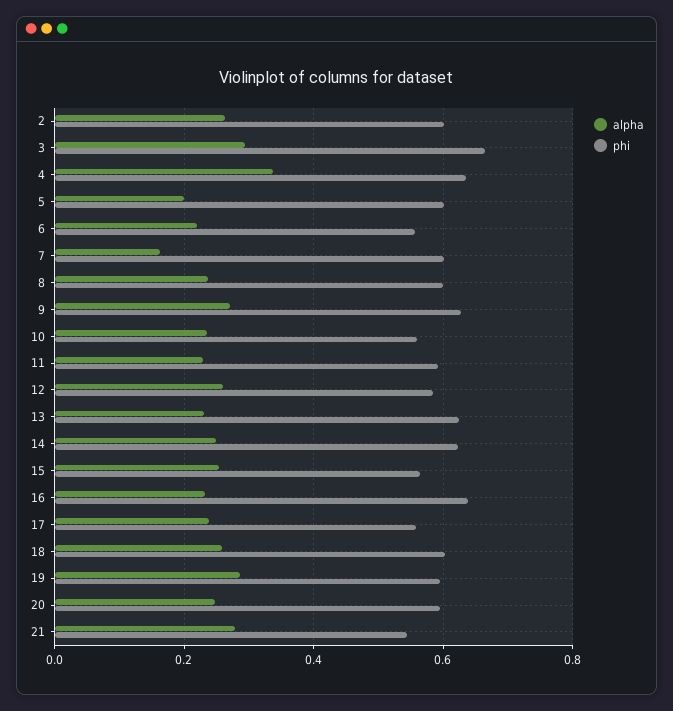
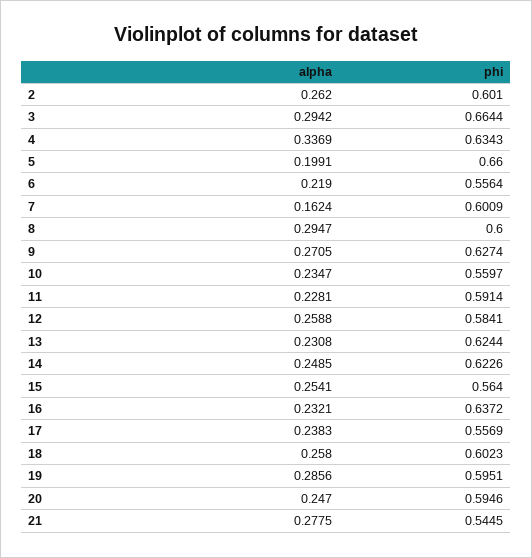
  {
    "alpha": {
      "2": 0.262,
      "3": 0.2942,
      "4": 0.3369,
      "5": 0.1991,
      "6": 0.219,
      "7": 0.1624,
-     "8": 0.24,
+     "8": 0.2947,
      "9": 0.2705,
      "10": 0.2347,
      "11": 0.2281,
      "12": 0.2588,
      "13": 0.2308,
      "14": 0.2485,
      "15": 0.2541,
      "16": 0.2321,
      "17": 0.2383,
      "18": 0.258,
      "19": 0.2856,
      "20": 0.247,
      "21": 0.2775
    },
    "phi": {
      "2": 0.601,
      "3": 0.6644,
      "4": 0.6343,
-     "5": 0.6,
+     "5": 0.66,
      "6": 0.5564,
      "7": 0.6009,
      "8": 0.6,
      "9": 0.6274,
      "10": 0.5597,
      "11": 0.5914,
      "12": 0.5841,
      "13": 0.6244,
      "14": 0.6226,
      "15": 0.564,
      "16": 0.6372,
      "17": 0.5569,
      "18": 0.6023,
      "19": 0.5951,
      "20": 0.5946,
      "21": 0.5445
    }
  }

